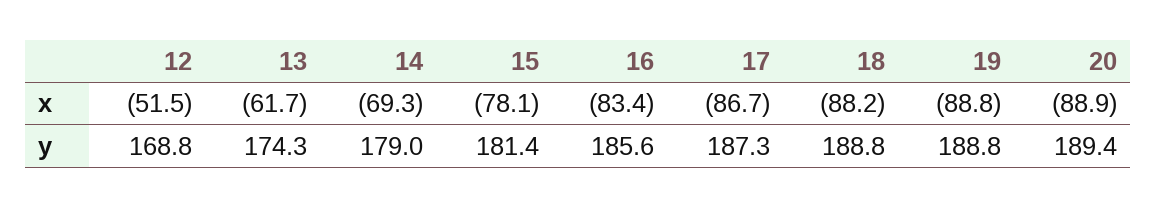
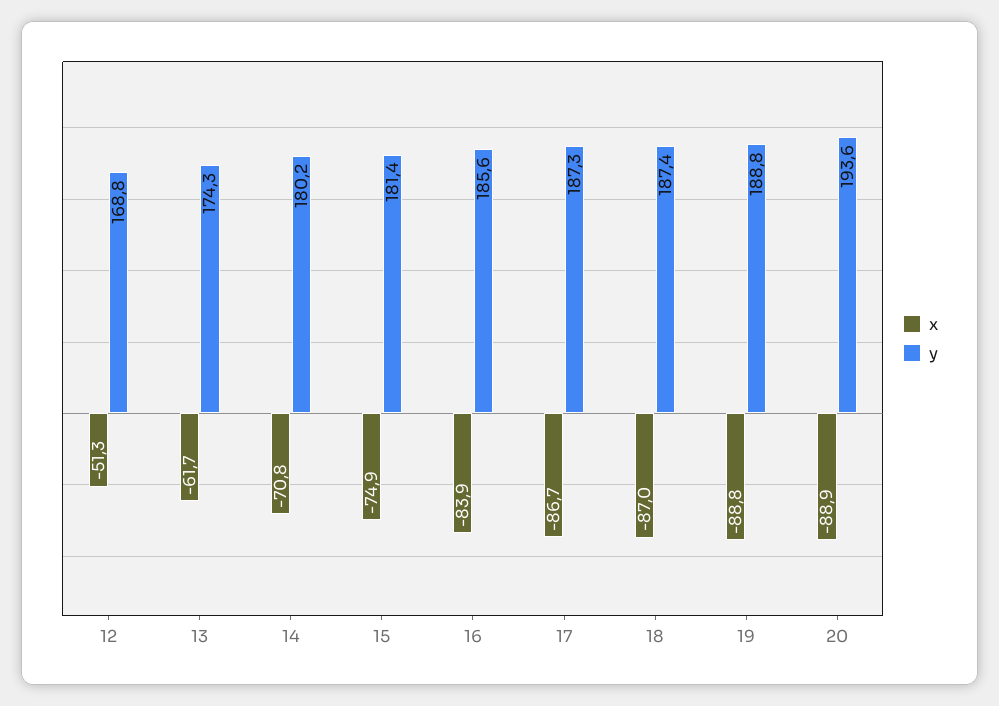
  {
    "x": {
-     "12": -51.5,
+     "12": -51.3,
      "13": -61.7,
-     "14": -69.3,
+     "14": -70.8,
-     "15": -78.1,
+     "15": -74.9,
-     "16": -83.4,
+     "16": -83.9,
      "17": -86.7,
-     "18": -88.2,
+     "18": -87,
      "19": -88.8,
      "20": -88.9
    },
    "y": {
      "12": 168.8,
      "13": 174.3,
-     "14": 179,
+     "14": 180.2,
      "15": 181.4,
      "16": 185.6,
      "17": 187.3,
-     "18": 188.8,
+     "18": 187.4,
      "19": 188.8,
-     "20": 189.4
+     "20": 193.6
    }
  }

